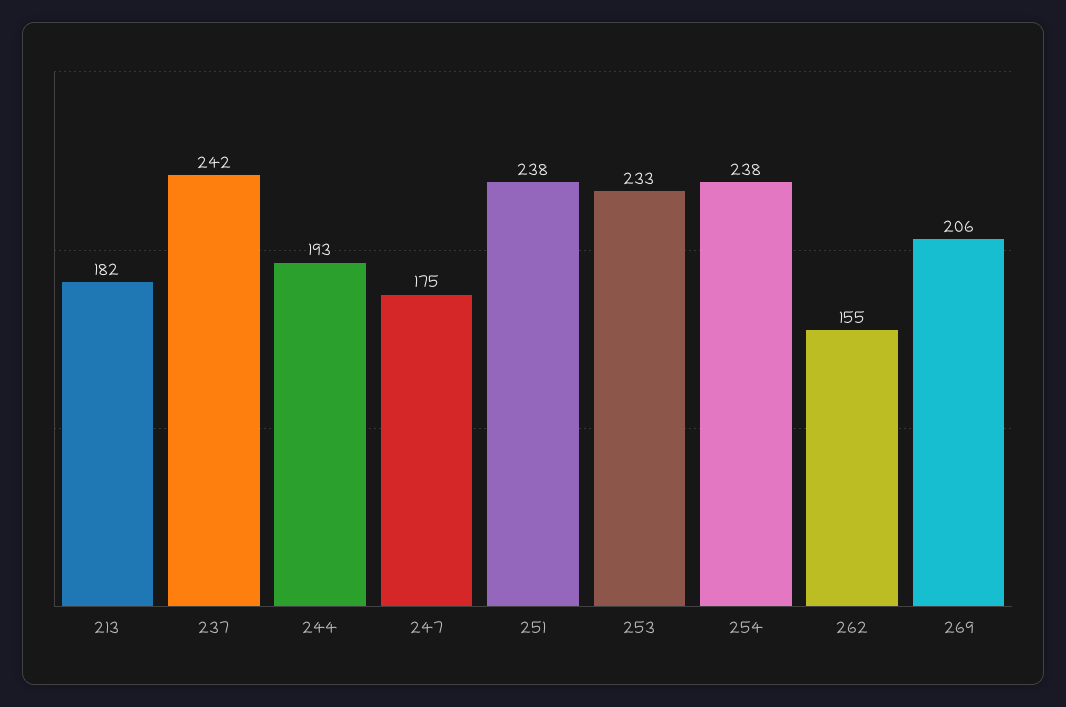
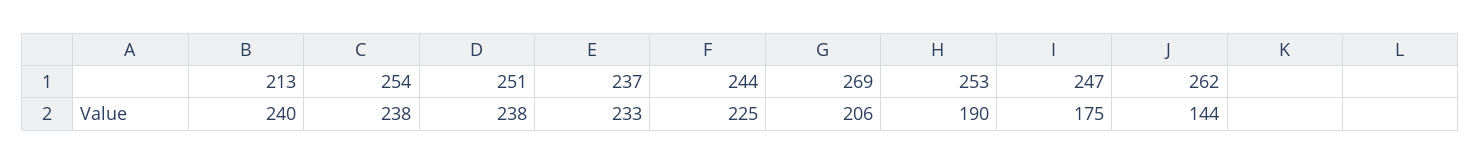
  {
-   "213": 182,
+   "213": 240,
-   "237": 242,
+   "237": 233,
-   "244": 193,
+   "244": 225,
    "247": 175,
    "251": 238,
-   "253": 233,
+   "253": 190,
    "254": 238,
-   "262": 155,
+   "262": 144,
    "269": 206
  }

